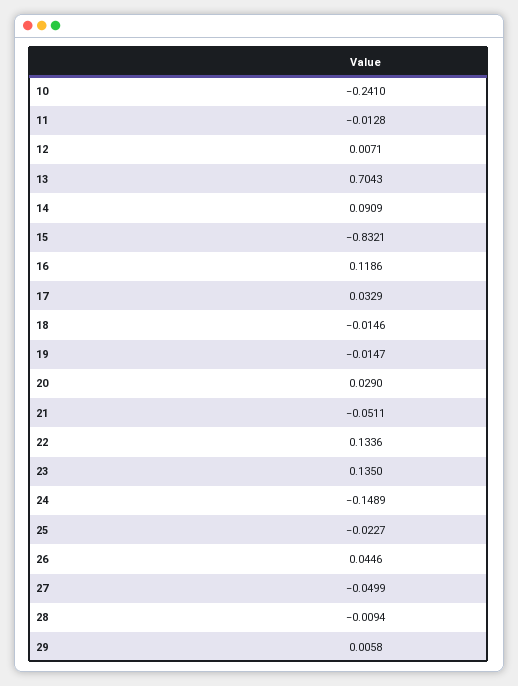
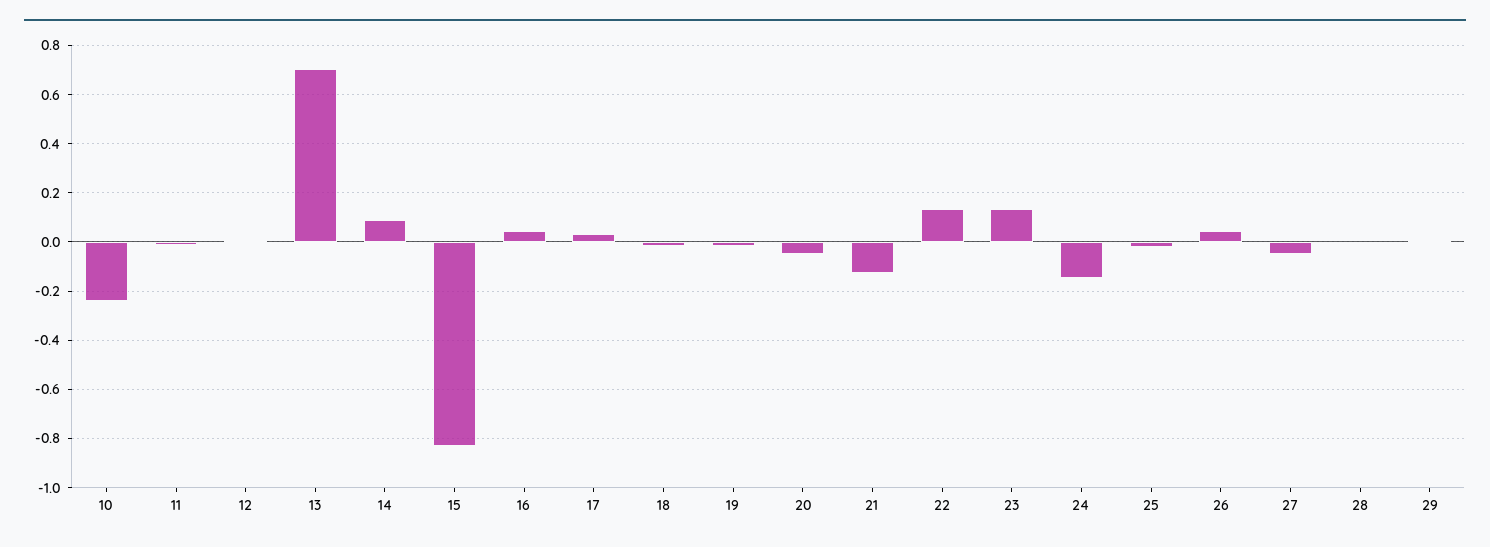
  {
    "10": -0.241,
    "11": -0.0128,
    "12": 0.0071,
    "13": 0.7043,
    "14": 0.0909,
    "15": -0.8321,
-   "16": 0.1186,
+   "16": 0.05,
    "17": 0.0329,
    "18": -0.0146,
    "19": -0.0147,
-   "20": 0.029,
+   "20": -0.05,
-   "21": -0.0511,
+   "21": -0.125,
    "22": 0.1336,
    "23": 0.135,
    "24": -0.1489,
    "25": -0.0227,
    "26": 0.0446,
    "27": -0.0499,
    "28": -0.0094,
    "29": 0.0058
  }

